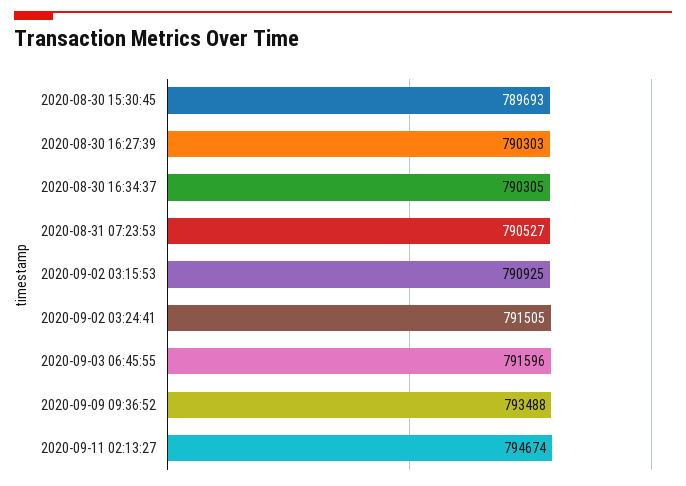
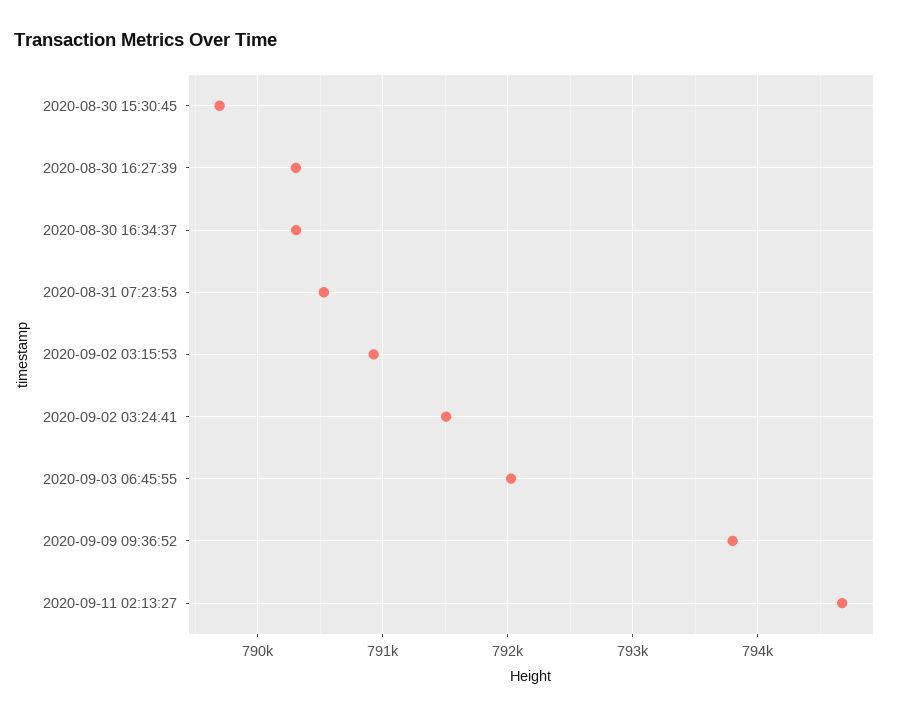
  {
    "2020-08-30 15:30:45": 789693,
    "2020-08-30 16:27:39": 790303,
    "2020-08-30 16:34:37": 790305,
    "2020-08-31 07:23:53": 790527,
    "2020-09-02 03:15:53": 790925,
    "2020-09-02 03:24:41": 791505,
-   "2020-09-03 06:45:55": 791596,
+   "2020-09-03 06:45:55": 792000,
-   "2020-09-09 09:36:52": 793488,
+   "2020-09-09 09:36:52": 793800,
    "2020-09-11 02:13:27": 794674
  }

